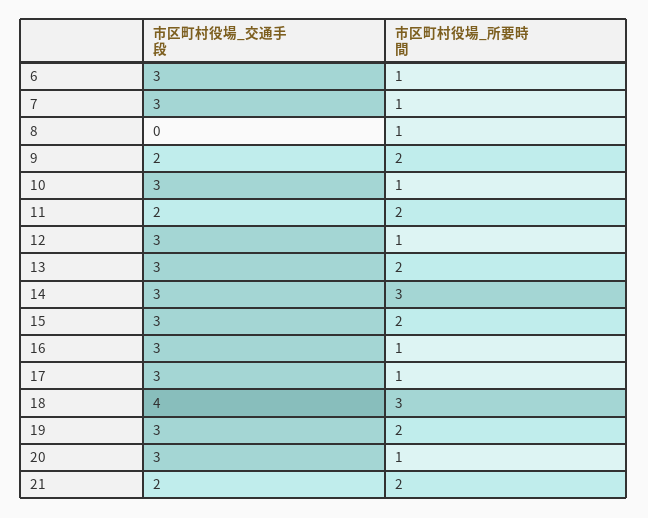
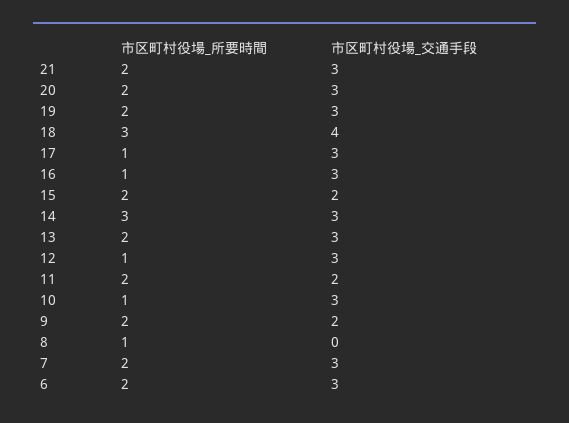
  {
    "市区町村役場_交通手段": {
      "6": 3,
      "7": 3,
      "8": 0,
      "9": 2,
      "10": 3,
      "11": 2,
      "12": 3,
      "13": 3,
      "14": 3,
-     "15": 3,
+     "15": 2,
      "16": 3,
      "17": 3,
      "18": 4,
      "19": 3,
      "20": 3,
-     "21": 2
+     "21": 3
    },
    "市区町村役場_所要時間": {
-     "6": 1,
+     "6": 2,
-     "7": 1,
+     "7": 2,
      "8": 1,
      "9": 2,
      "10": 1,
      "11": 2,
      "12": 1,
      "13": 2,
      "14": 3,
      "15": 2,
      "16": 1,
      "17": 1,
      "18": 3,
      "19": 2,
-     "20": 1,
+     "20": 2,
      "21": 2
    }
  }

